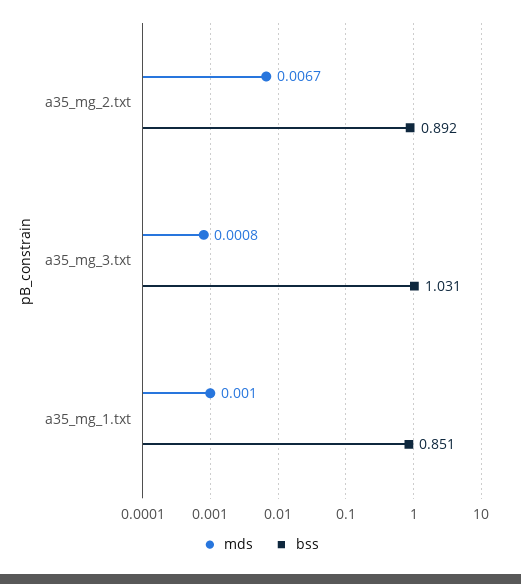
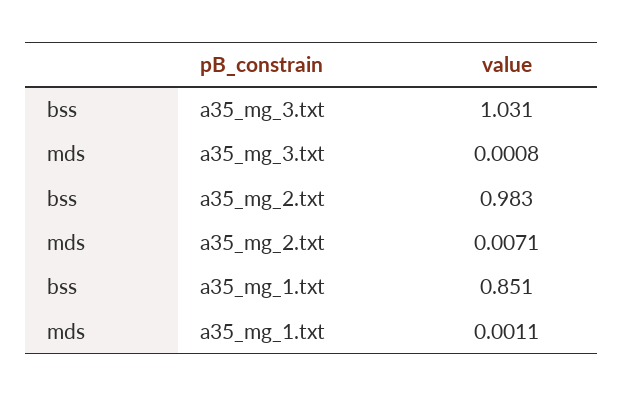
  {
    "mds": {
-     "a35_mg_2.txt": 0.0067,
+     "a35_mg_2.txt": 0.0071,
      "a35_mg_3.txt": 0.0008,
-     "a35_mg_1.txt": 0.001
+     "a35_mg_1.txt": 0.0011
    },
    "bss": {
-     "a35_mg_2.txt": 0.892,
+     "a35_mg_2.txt": 0.983,
      "a35_mg_3.txt": 1.031,
      "a35_mg_1.txt": 0.851
    }
  }

